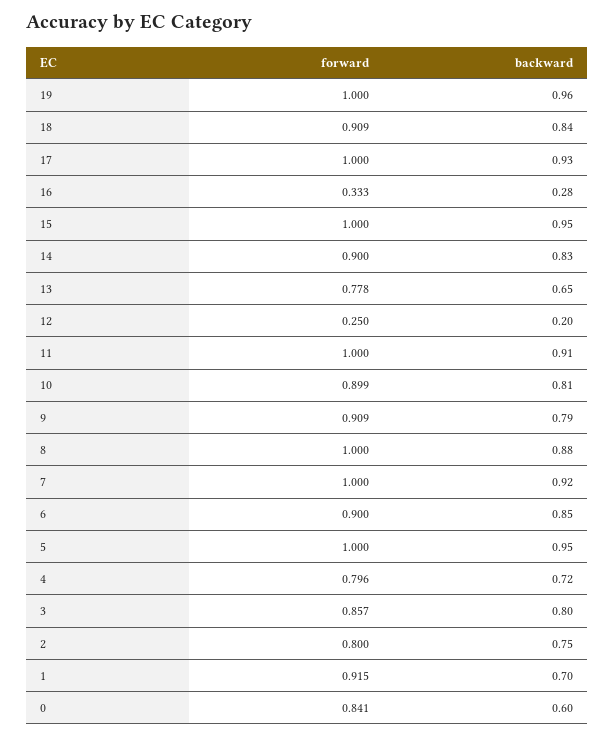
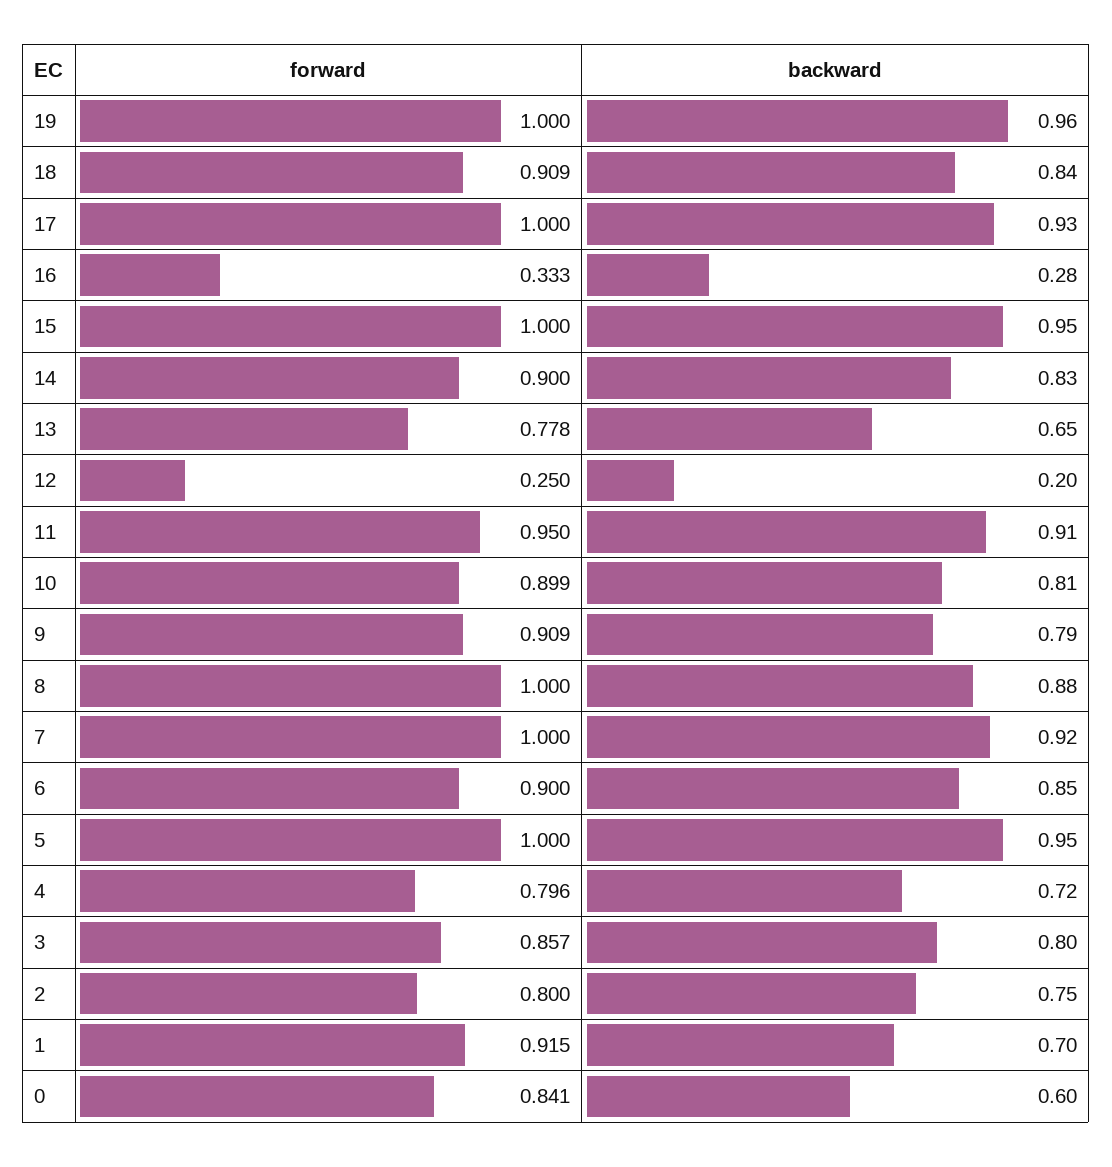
  {
    "forward": {
      "19": 1,
      "18": 0.909,
      "17": 1,
      "16": 0.333,
      "15": 1,
      "14": 0.9,
      "13": 0.778,
      "12": 0.25,
-     "11": 1,
+     "11": 0.95,
      "10": 0.899,
      "9": 0.909,
      "8": 1,
      "7": 1,
      "6": 0.9,
      "5": 1,
      "4": 0.796,
      "3": 0.857,
      "2": 0.8,
      "1": 0.915,
      "0": 0.841
    },
    "backward": {
      "19": 0.96,
      "18": 0.84,
      "17": 0.93,
      "16": 0.28,
      "15": 0.95,
      "14": 0.83,
      "13": 0.65,
      "12": 0.2,
      "11": 0.91,
      "10": 0.81,
      "9": 0.79,
      "8": 0.88,
      "7": 0.92,
      "6": 0.85,
      "5": 0.95,
      "4": 0.72,
      "3": 0.8,
      "2": 0.75,
      "1": 0.7,
      "0": 0.6
    }
  }

